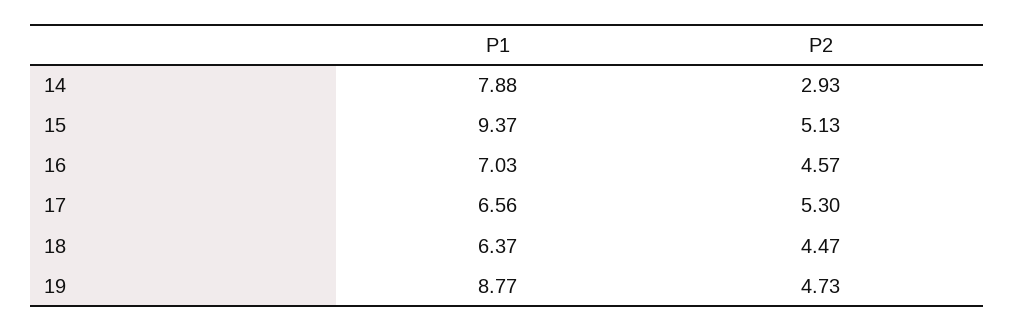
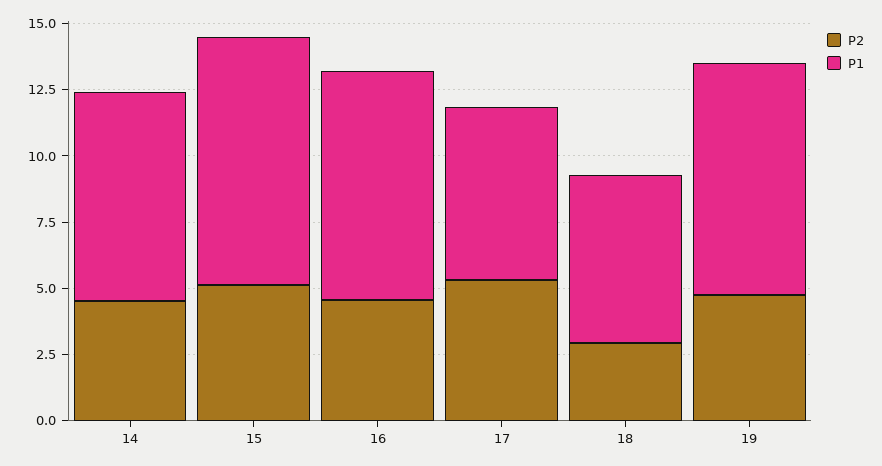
  {
    "P1": {
      "14": 7.88,
      "15": 9.37,
-     "16": 7.03,
+     "16": 8.5,
      "17": 6.56,
      "18": 6.37,
      "19": 8.77
    },
    "P2": {
-     "14": 2.93,
+     "14": 4.5,
      "15": 5.13,
      "16": 4.57,
      "17": 5.3,
-     "18": 4.47,
+     "18": 3,
      "19": 4.73
    }
  }

